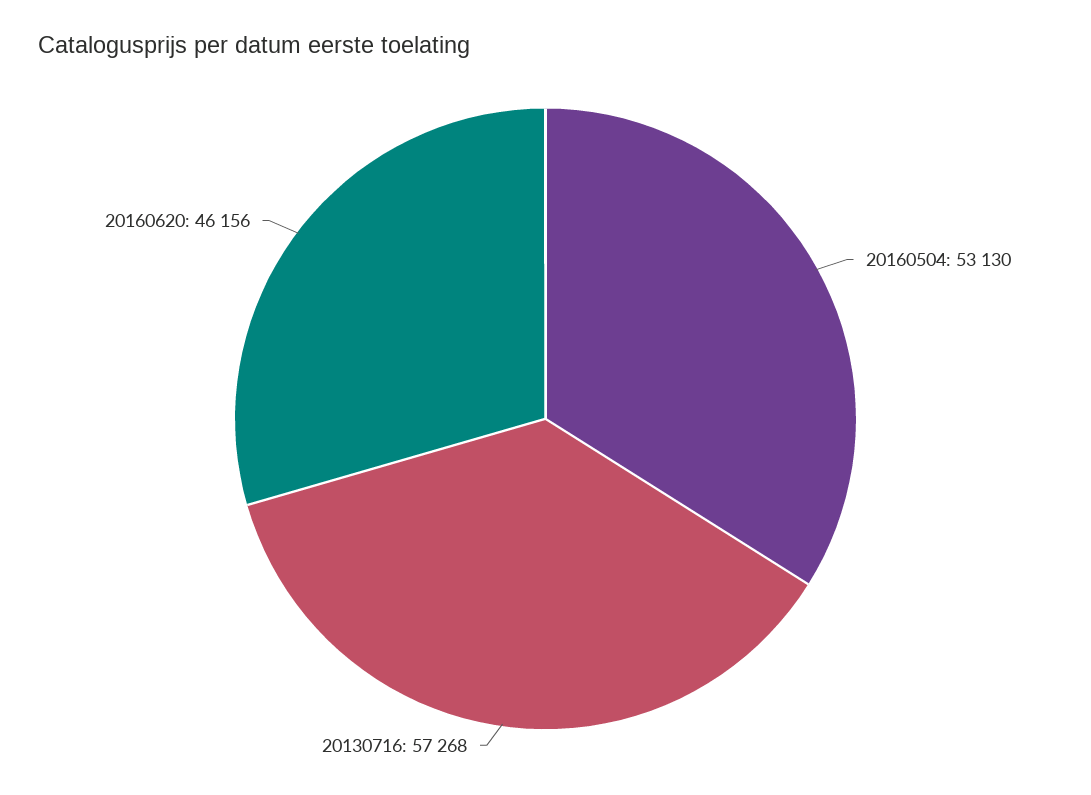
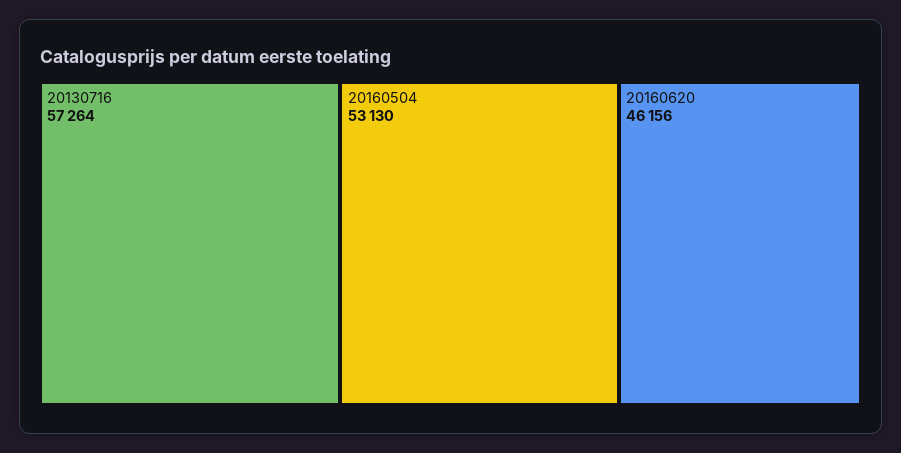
  {
    "20160504": 53130,
-   "20130716": 57268,
+   "20130716": 57264,
    "20160620": 46156
  }

